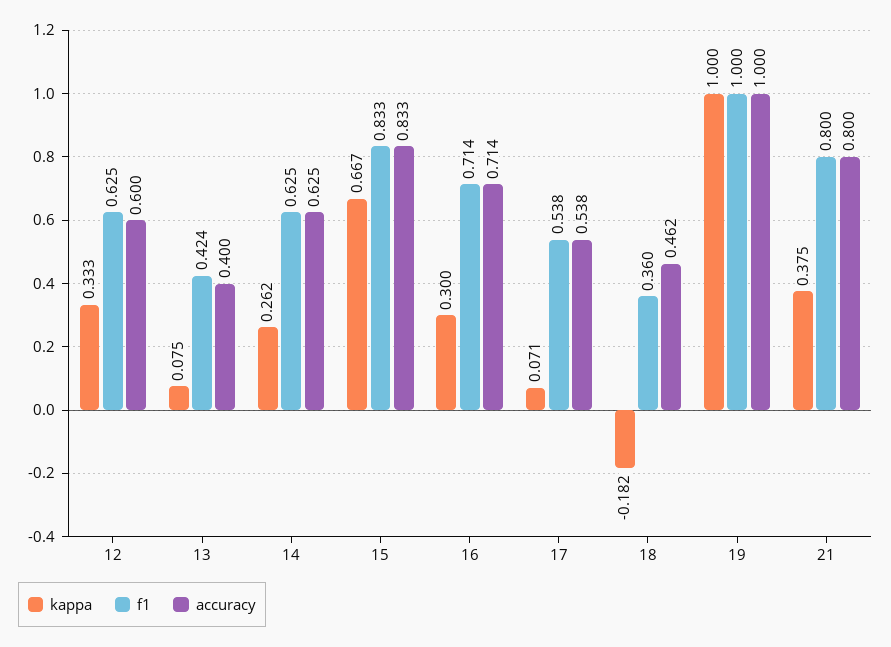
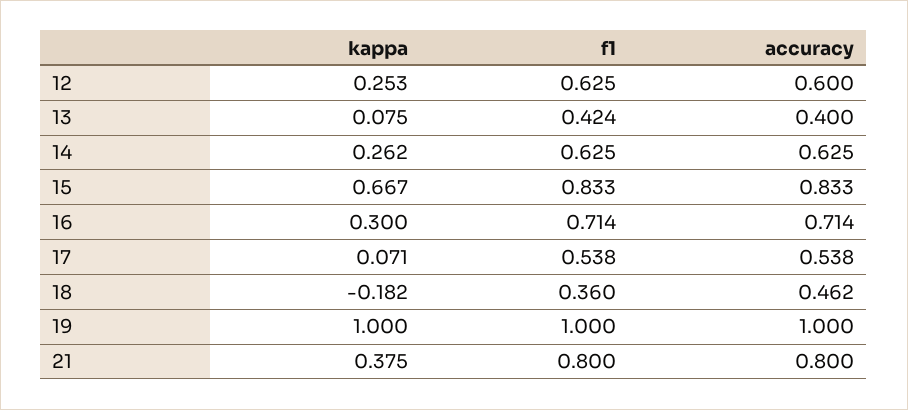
  {
    "kappa": {
-     "12": 0.333,
+     "12": 0.253,
      "13": 0.075,
      "14": 0.262,
      "15": 0.667,
      "16": 0.3,
      "17": 0.071,
      "18": -0.182,
      "19": 1,
      "21": 0.375
    },
    "f1": {
      "12": 0.625,
      "13": 0.424,
      "14": 0.625,
      "15": 0.833,
      "16": 0.714,
      "17": 0.538,
      "18": 0.36,
      "19": 1,
      "21": 0.8
    },
    "accuracy": {
      "12": 0.6,
      "13": 0.4,
      "14": 0.625,
      "15": 0.833,
      "16": 0.714,
      "17": 0.538,
      "18": 0.462,
      "19": 1,
      "21": 0.8
    }
  }

